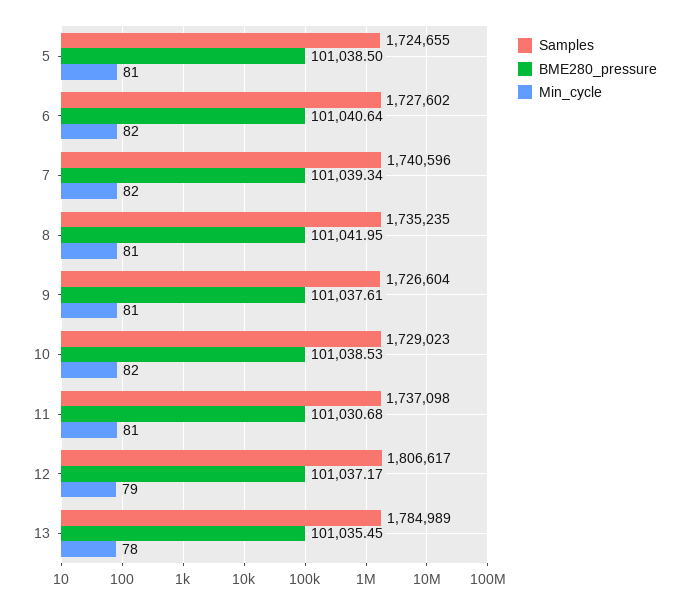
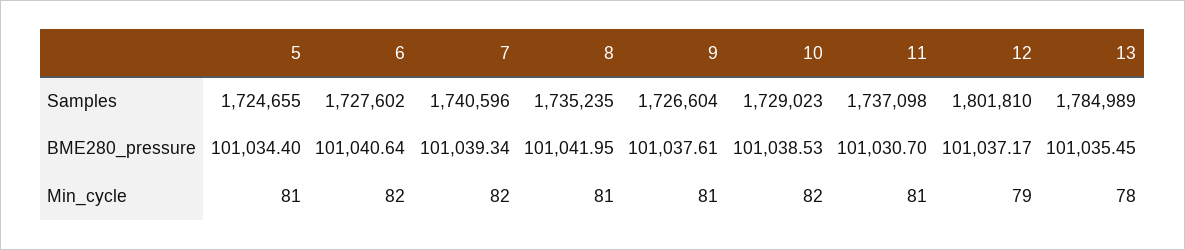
  {
    "Samples": {
      "5": 1724655,
      "6": 1727602,
      "7": 1740596,
      "8": 1735235,
      "9": 1726604,
      "10": 1729023,
      "11": 1737098,
-     "12": 1806617,
+     "12": 1801810,
      "13": 1784989
    },
    "BME280_pressure": {
-     "5": 101038.5,
+     "5": 101034.4,
      "6": 101040.64,
      "7": 101039.34,
      "8": 101041.95,
      "9": 101037.61,
      "10": 101038.53,
-     "11": 101030.68,
+     "11": 101030.7,
      "12": 101037.17,
      "13": 101035.45
    },
    "Min_cycle": {
      "5": 81,
      "6": 82,
      "7": 82,
      "8": 81,
      "9": 81,
      "10": 82,
      "11": 81,
      "12": 79,
      "13": 78
    }
  }

